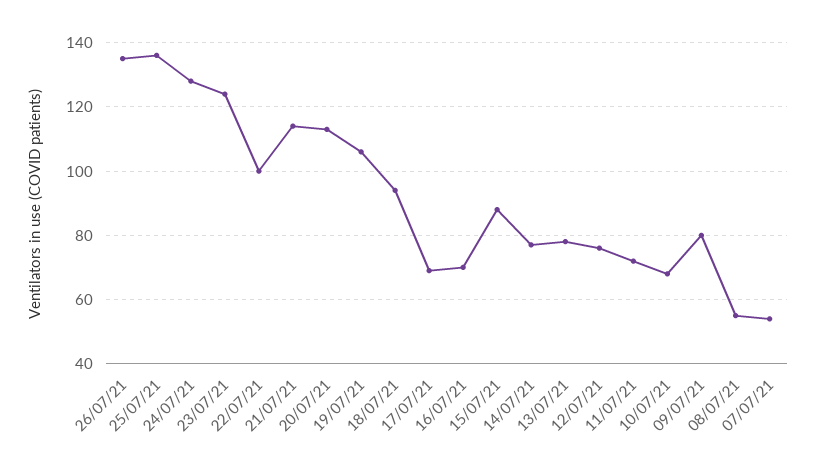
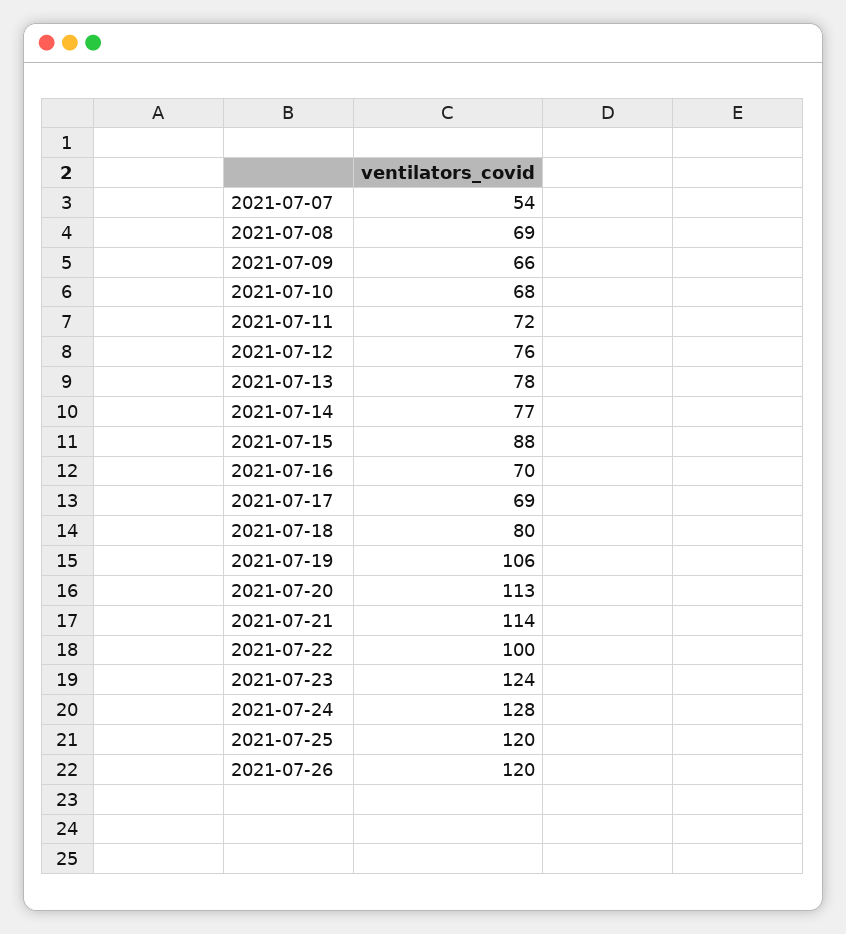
  {
-   "26/07/21": 135,
+   "26/07/21": 120,
-   "25/07/21": 135,
+   "25/07/21": 120,
    "24/07/21": 128,
    "23/07/21": 124,
    "22/07/21": 100,
    "21/07/21": 114,
    "20/07/21": 113,
    "19/07/21": 106,
-   "18/07/21": 95,
+   "18/07/21": 80,
    "17/07/21": 69,
    "16/07/21": 70,
    "15/07/21": 88,
    "14/07/21": 77,
    "13/07/21": 78,
    "12/07/21": 76,
    "11/07/21": 72,
    "10/07/21": 68,
-   "09/07/21": 80,
+   "09/07/21": 66,
-   "08/07/21": 55,
+   "08/07/21": 69,
    "07/07/21": 54
  }

